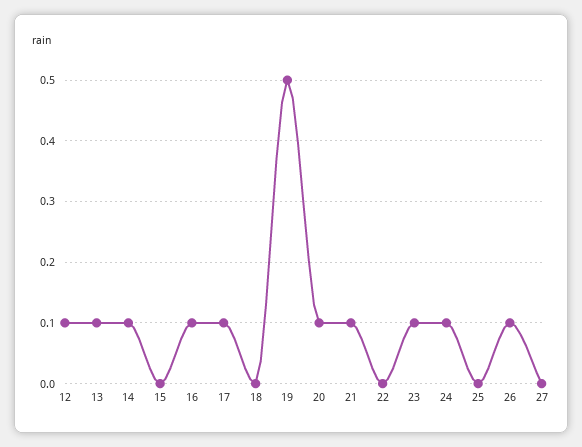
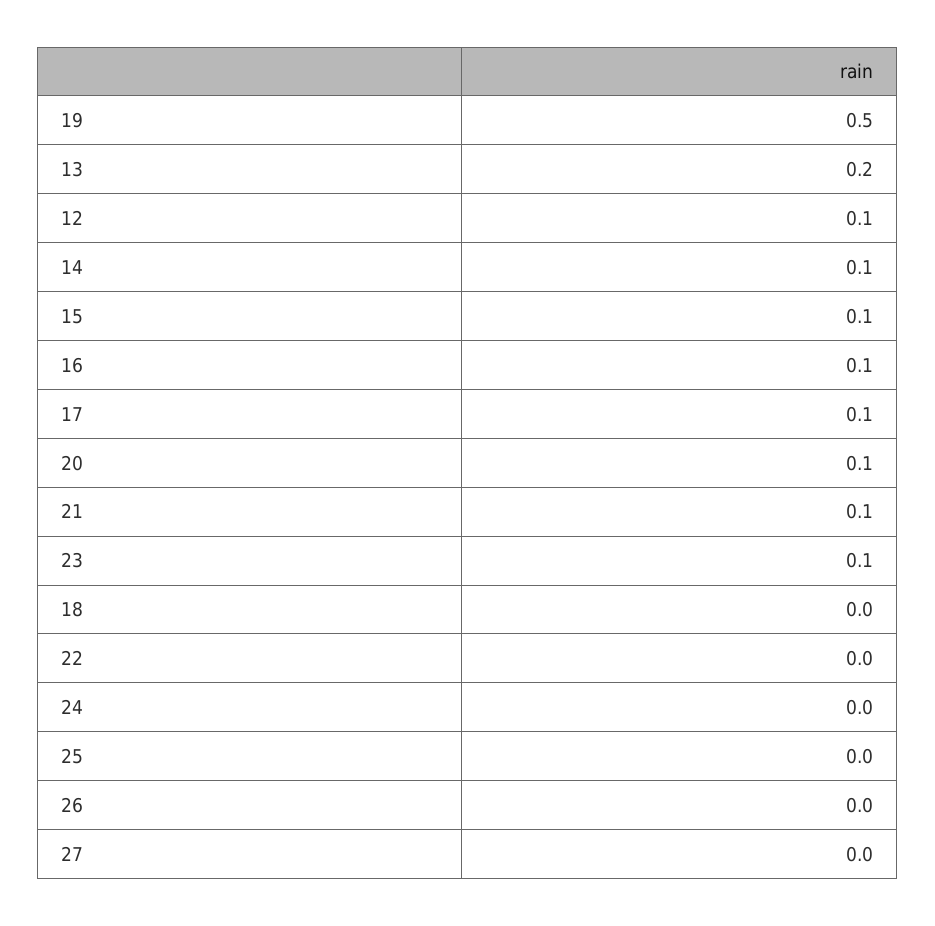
  {
    "12": 0.1,
-   "13": 0.1,
+   "13": 0.2,
    "14": 0.1,
-   "15": 0,
+   "15": 0.1,
    "16": 0.1,
    "17": 0.1,
    "18": 0,
    "19": 0.5,
    "20": 0.1,
    "21": 0.1,
    "22": 0,
    "23": 0.1,
-   "24": 0.1,
+   "24": 0,
    "25": 0,
-   "26": 0.1,
+   "26": 0,
    "27": 0
  }

